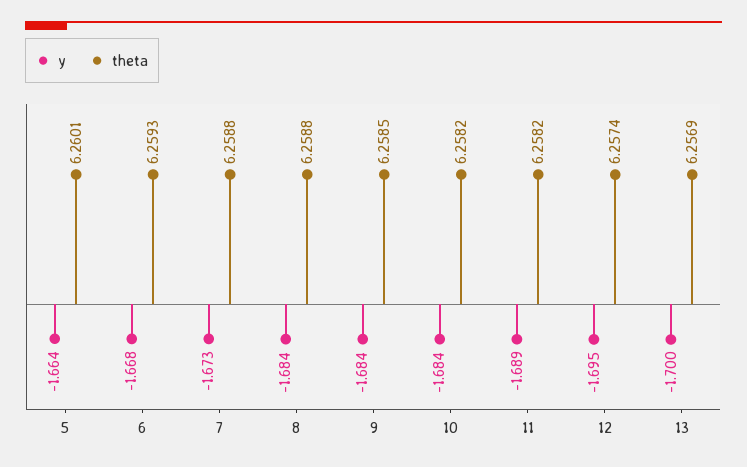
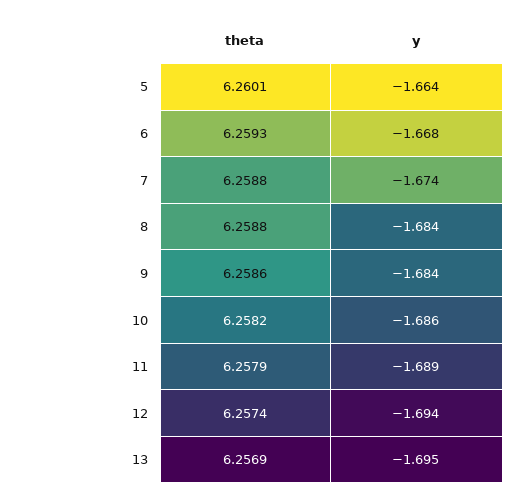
  {
    "y": {
      "5": -1.664,
      "6": -1.668,
-     "7": -1.673,
+     "7": -1.674,
      "8": -1.684,
      "9": -1.684,
-     "10": -1.684,
+     "10": -1.686,
      "11": -1.689,
-     "12": -1.695,
+     "12": -1.694,
-     "13": -1.7
+     "13": -1.695
    },
    "theta": {
      "5": 6.2601,
      "6": 6.2593,
      "7": 6.2588,
      "8": 6.2588,
-     "9": 6.2585,
+     "9": 6.2586,
      "10": 6.2582,
-     "11": 6.2582,
+     "11": 6.2579,
      "12": 6.2574,
      "13": 6.2569
    }
  }

